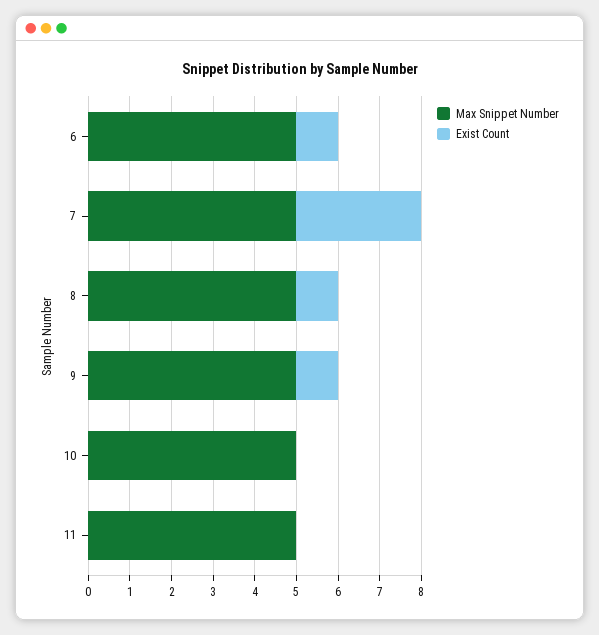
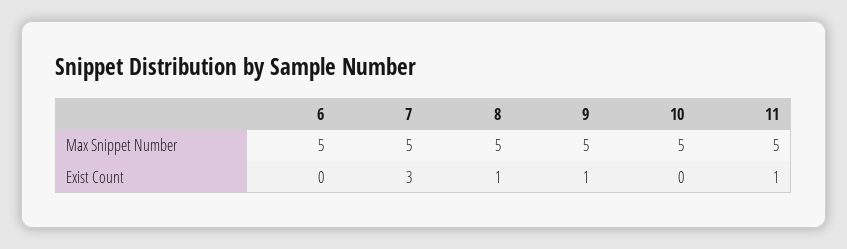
  {
    "Max Snippet Number": {
      "6": 5,
      "7": 5,
      "8": 5,
      "9": 5,
      "10": 5,
      "11": 5
    },
    "Exist Count": {
-     "6": 1,
+     "6": 0,
      "7": 3,
      "8": 1,
      "9": 1,
      "10": 0,
-     "11": 0
+     "11": 1
    }
  }

